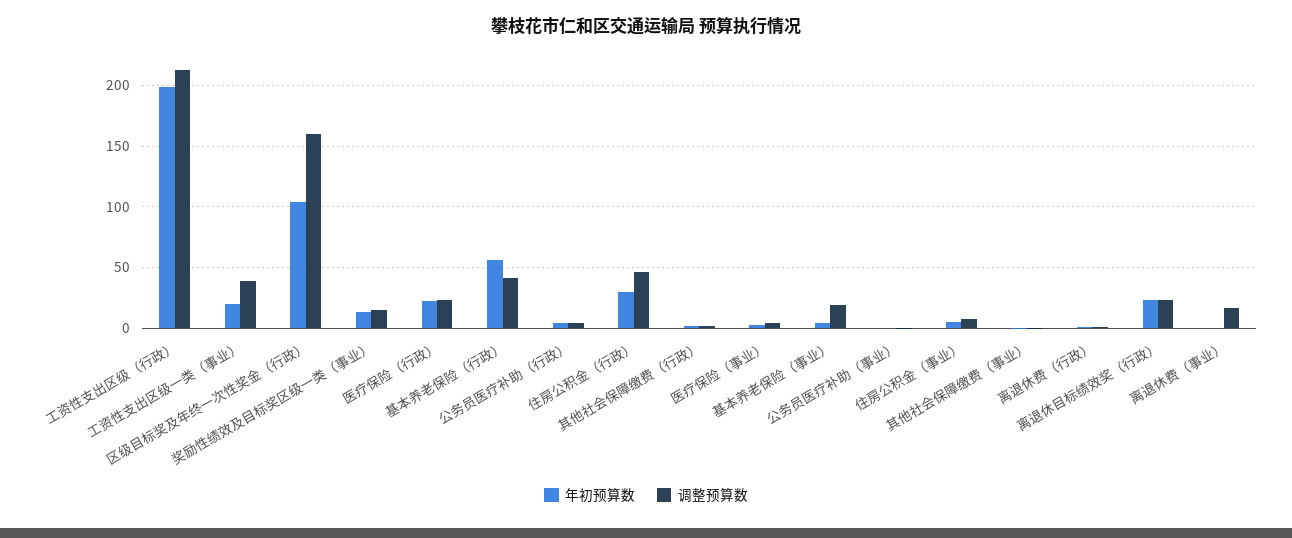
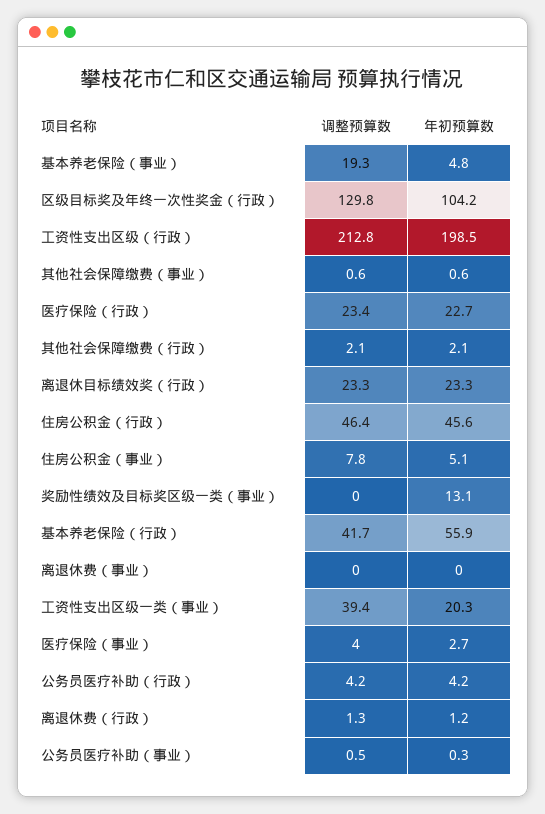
  {
    "年初预算数": {
      "工资性支出区级（行政）": 198.5,
      "工资性支出区级一类（事业）": 20.3,
      "区级目标奖及年终一次性奖金（行政）": 104.2,
      "奖励性绩效及目标奖区级一类（事业）": 13.1,
      "医疗保险（行政）": 22.7,
      "基本养老保险（行政）": 55.9,
      "公务员医疗补助（行政）": 4.2,
-     "住房公积金（行政）": 30,
+     "住房公积金（行政）": 45.6,
      "其他社会保障缴费（行政）": 2.1,
      "医疗保险（事业）": 2.7,
      "基本养老保险（事业）": 4.8,
      "公务员医疗补助（事业）": 0.3,
      "住房公积金（事业）": 5.1,
      "其他社会保障缴费（事业）": 0.6,
      "离退休费（行政）": 1.2,
      "离退休目标绩效奖（行政）": 23.3,
      "离退休费（事业）": 0
    },
    "调整预算数": {
      "工资性支出区级（行政）": 212.8,
      "工资性支出区级一类（事业）": 39.4,
-     "区级目标奖及年终一次性奖金（行政）": 160,
+     "区级目标奖及年终一次性奖金（行政）": 129.8,
-     "奖励性绩效及目标奖区级一类（事业）": 15,
+     "奖励性绩效及目标奖区级一类（事业）": 0,
      "医疗保险（行政）": 23.4,
      "基本养老保险（行政）": 41.7,
      "公务员医疗补助（行政）": 4.2,
      "住房公积金（行政）": 46.4,
      "其他社会保障缴费（行政）": 2.1,
      "医疗保险（事业）": 4,
      "基本养老保险（事业）": 19.3,
      "公务员医疗补助（事业）": 0.5,
      "住房公积金（事业）": 7.8,
      "其他社会保障缴费（事业）": 0.6,
      "离退休费（行政）": 1.3,
      "离退休目标绩效奖（行政）": 23.3,
-     "离退休费（事业）": 15
+     "离退休费（事业）": 0
    }
  }

